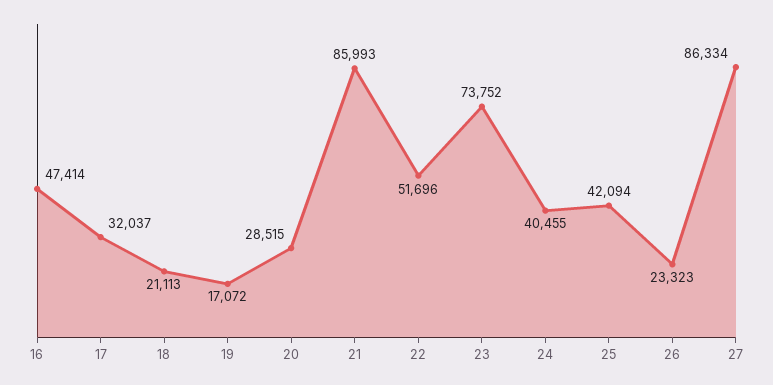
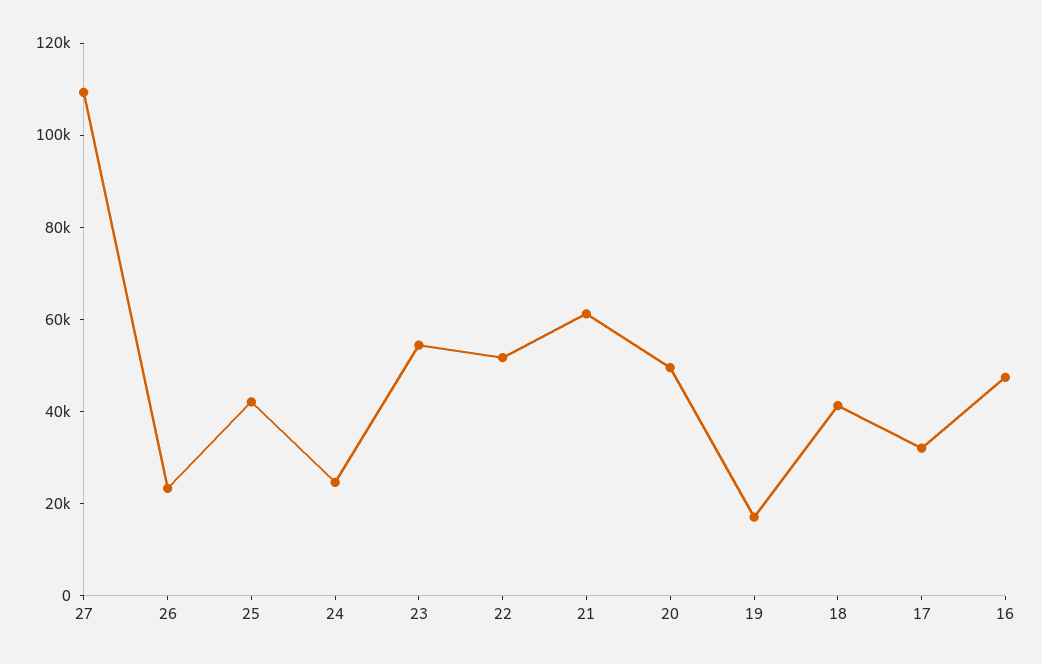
  {
    "16": 47414,
    "17": 32037,
-   "18": 21113,
+   "18": 40000,
    "19": 17072,
-   "20": 28515,
+   "20": 50000,
-   "21": 85993,
+   "21": 60000,
    "22": 51696,
-   "23": 73752,
+   "23": 55000,
-   "24": 40455,
+   "24": 25000,
    "25": 42094,
    "26": 23323,
-   "27": 86334
+   "27": 110000
  }

